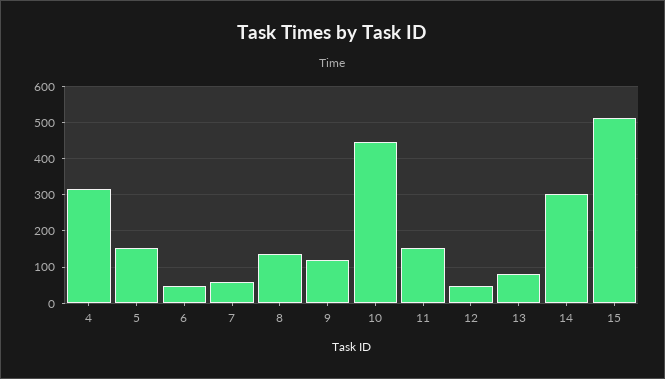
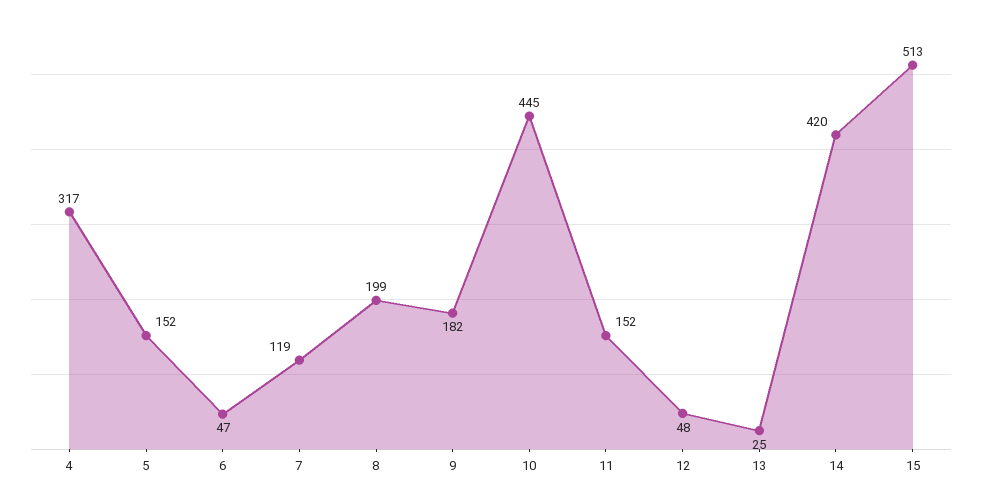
  {
    "4": 317,
    "5": 152,
    "6": 47,
-   "7": 60,
+   "7": 119,
-   "8": 140,
+   "8": 199,
-   "9": 120,
+   "9": 182,
    "10": 445,
    "11": 152,
    "12": 48,
-   "13": 80,
+   "13": 25,
-   "14": 300,
+   "14": 420,
    "15": 513
  }

